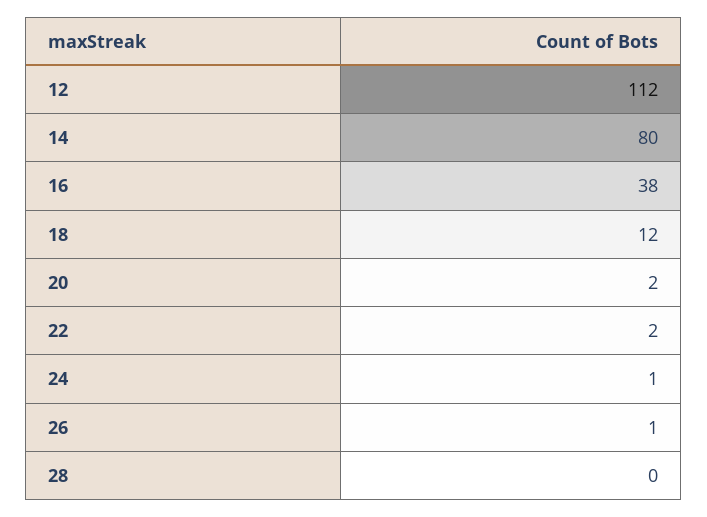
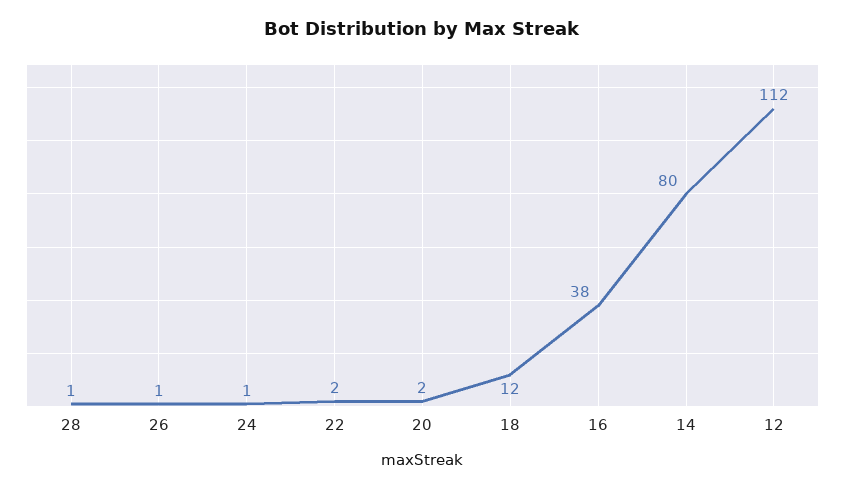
  {
    "12": 112,
    "14": 80,
    "16": 38,
    "18": 12,
    "20": 2,
    "22": 2,
    "24": 1,
    "26": 1,
-   "28": 0
+   "28": 1
  }

